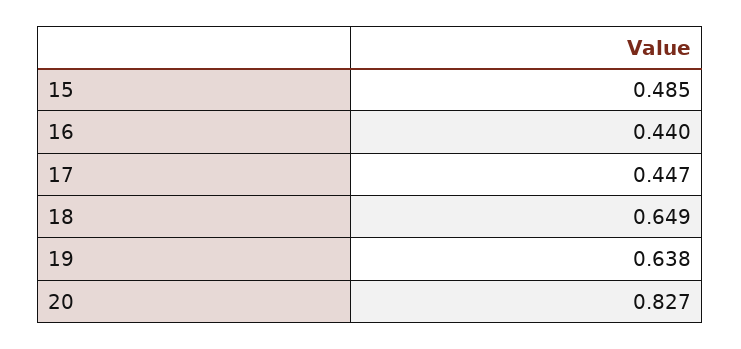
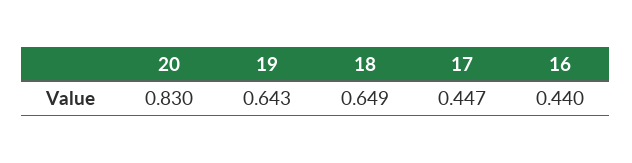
  {
-   "15": 0.485,
    "16": 0.44,
    "17": 0.447,
    "18": 0.649,
-   "19": 0.638,
+   "19": 0.643,
-   "20": 0.827
+   "20": 0.83
  }

